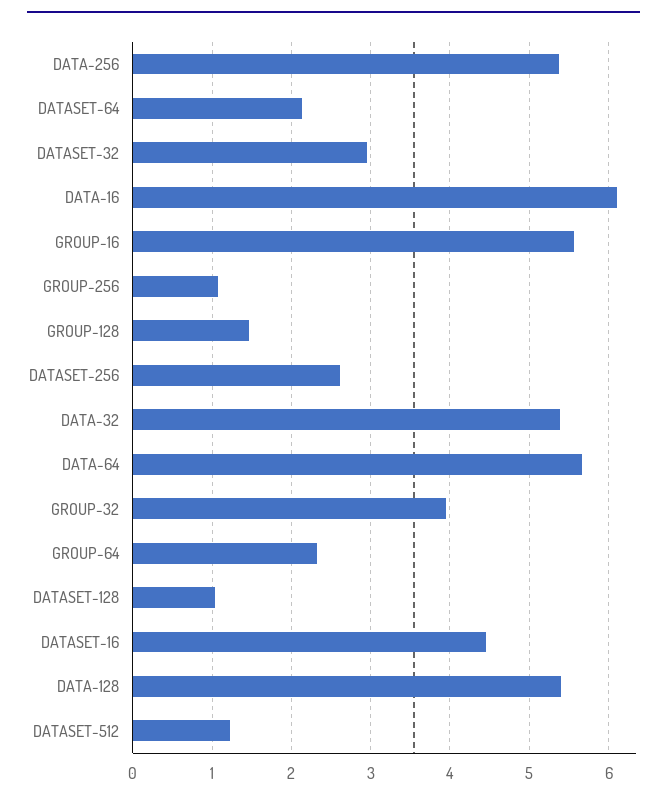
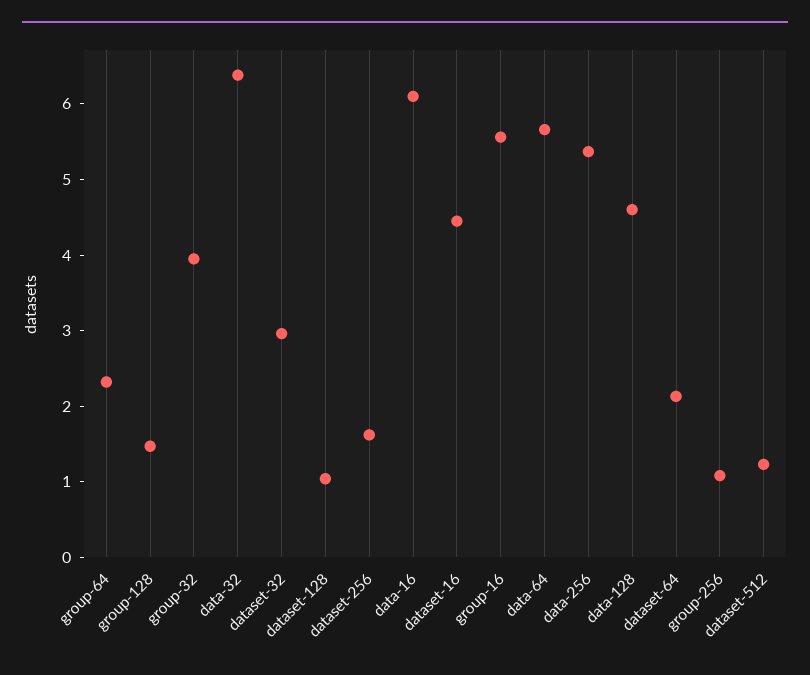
  {
    "DATA-256": 5.4,
    "DATASET-64": 2.1,
    "DATASET-32": 3,
    "DATA-16": 6.1,
    "GROUP-16": 5.6,
    "GROUP-256": 1.1,
    "GROUP-128": 1.5,
-   "DATASET-256": 2.6,
+   "DATASET-256": 1.6,
-   "DATA-32": 5.4,
+   "DATA-32": 6.4,
    "DATA-64": 5.7,
    "GROUP-32": 4,
    "GROUP-64": 2.3,
    "DATASET-128": 1,
    "DATASET-16": 4.5,
-   "DATA-128": 5.4,
+   "DATA-128": 4.6,
    "DATASET-512": 1.2
  }

